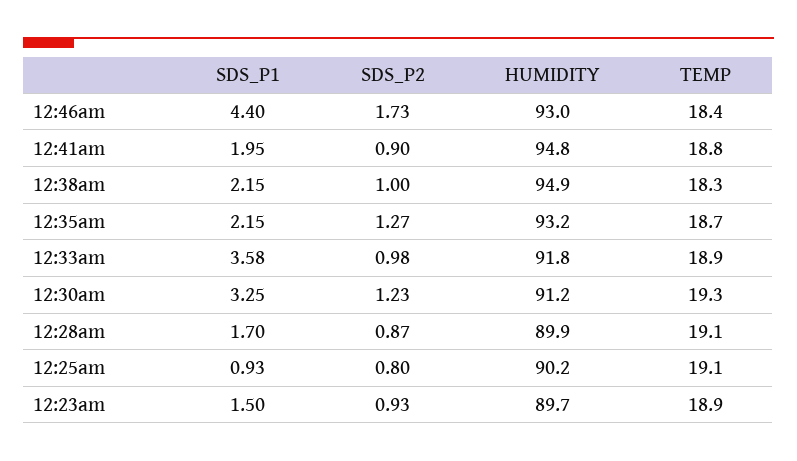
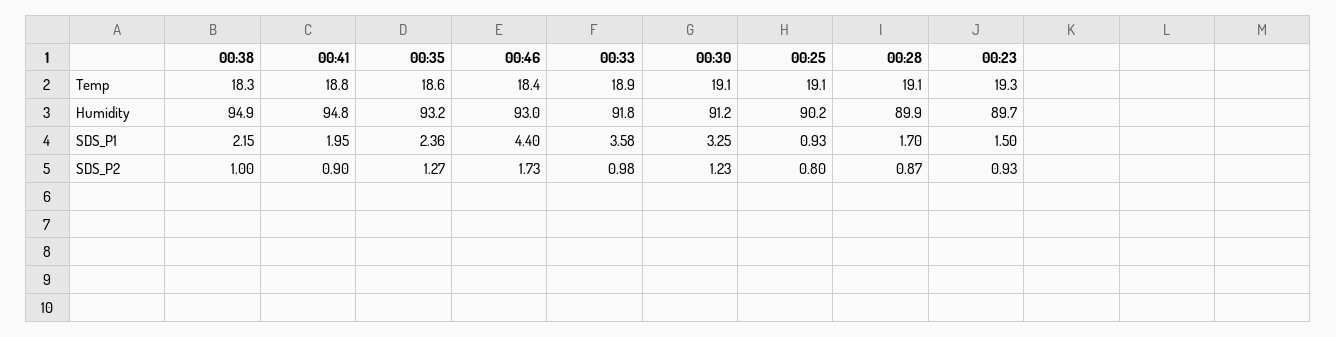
  {
    "SDS_P1": {
      "12:46am": 4.4,
      "12:41am": 1.95,
      "12:38am": 2.15,
-     "12:35am": 2.15,
+     "12:35am": 2.36,
      "12:33am": 3.58,
      "12:30am": 3.25,
      "12:28am": 1.7,
      "12:25am": 0.93,
      "12:23am": 1.5
    },
    "SDS_P2": {
      "12:46am": 1.73,
      "12:41am": 0.9,
      "12:38am": 1,
      "12:35am": 1.27,
      "12:33am": 0.98,
      "12:30am": 1.23,
      "12:28am": 0.87,
      "12:25am": 0.8,
      "12:23am": 0.93
    },
    "HUMIDITY": {
      "12:46am": 93,
      "12:41am": 94.8,
      "12:38am": 94.9,
      "12:35am": 93.2,
      "12:33am": 91.8,
      "12:30am": 91.2,
      "12:28am": 89.9,
      "12:25am": 90.2,
      "12:23am": 89.7
    },
    "TEMP": {
      "12:46am": 18.4,
      "12:41am": 18.8,
      "12:38am": 18.3,
-     "12:35am": 18.7,
+     "12:35am": 18.6,
      "12:33am": 18.9,
-     "12:30am": 19.3,
+     "12:30am": 19.1,
      "12:28am": 19.1,
      "12:25am": 19.1,
-     "12:23am": 18.9
+     "12:23am": 19.3
    }
  }

